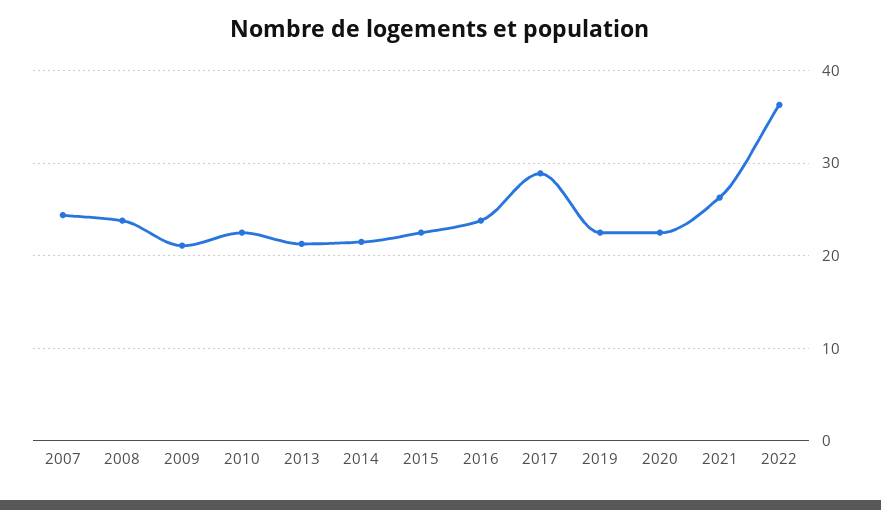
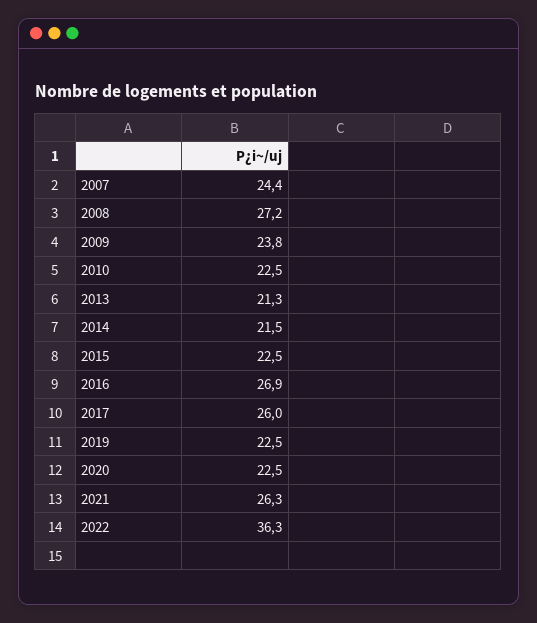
  {
    "2007": 24.4,
-   "2008": 24,
+   "2008": 27.2,
-   "2009": 21,
+   "2009": 23.8,
    "2010": 22.5,
    "2013": 21.3,
    "2014": 21.5,
    "2015": 22.5,
-   "2016": 24,
+   "2016": 26.9,
-   "2017": 29,
+   "2017": 26,
    "2019": 22.5,
    "2020": 22.5,
    "2021": 26.3,
    "2022": 36.3
  }

